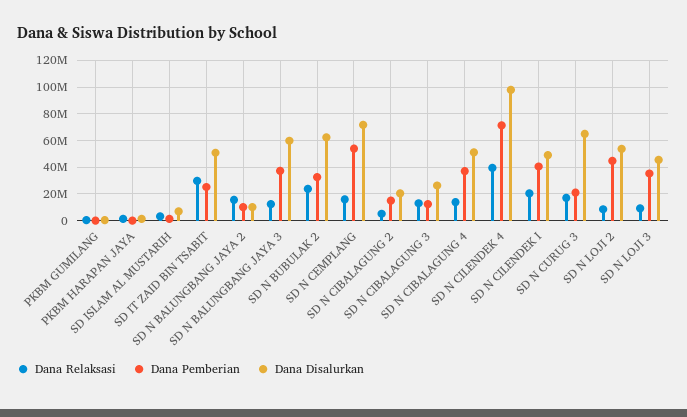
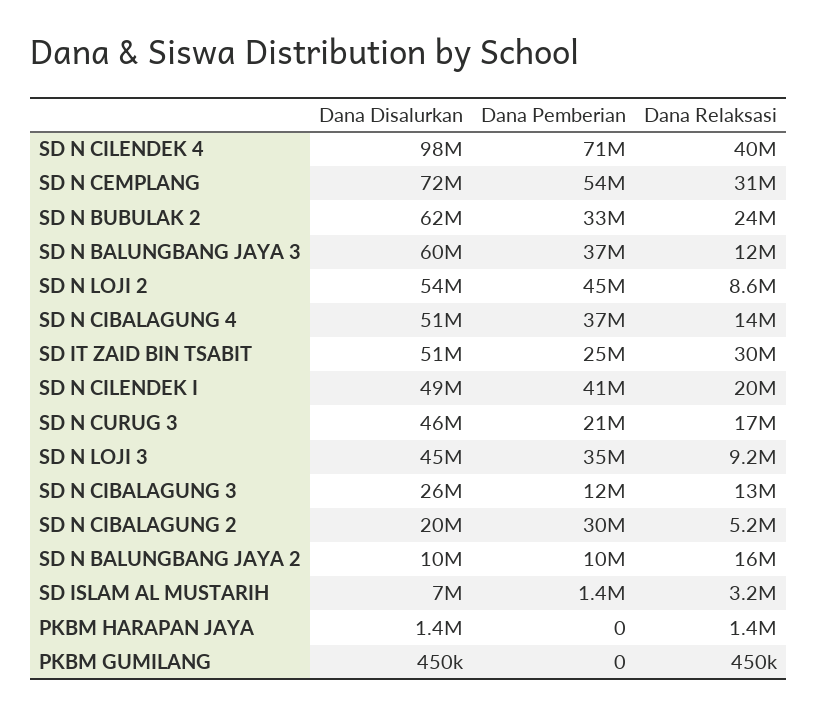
  {
    "Dana Relaksasi": {
      "PKBM GUMILANG": 450000,
      "PKBM HARAPAN JAYA": 1400000,
      "SD ISLAM AL MUSTARIH": 3200000,
      "SD IT ZAID BIN TSABIT": 30000000,
      "SD N BALUNGBANG JAYA 2": 16000000,
      "SD N BALUNGBANG JAYA 3": 12000000,
      "SD N BUBULAK 2": 24000000,
-     "SD N CEMPLANG": 15000000,
+     "SD N CEMPLANG": 31000000,
      "SD N CIBALAGUNG 2": 5200000,
      "SD N CIBALAGUNG 3": 13000000,
      "SD N CIBALAGUNG 4": 14000000,
      "SD N CILENDEK 4": 40000000,
      "SD N CILENDEK I": 20000000,
      "SD N CURUG 3": 17000000,
      "SD N LOJI 2": 8600000,
      "SD N LOJI 3": 9200000
    },
    "Dana Pemberian": {
      "PKBM GUMILANG": 0,
      "PKBM HARAPAN JAYA": 0,
      "SD ISLAM AL MUSTARIH": 1400000,
      "SD IT ZAID BIN TSABIT": 25000000,
      "SD N BALUNGBANG JAYA 2": 10000000,
      "SD N BALUNGBANG JAYA 3": 37000000,
      "SD N BUBULAK 2": 33000000,
      "SD N CEMPLANG": 54000000,
-     "SD N CIBALAGUNG 2": 15000000,
+     "SD N CIBALAGUNG 2": 30000000,
      "SD N CIBALAGUNG 3": 12000000,
      "SD N CIBALAGUNG 4": 37000000,
      "SD N CILENDEK 4": 71000000,
      "SD N CILENDEK I": 41000000,
      "SD N CURUG 3": 21000000,
      "SD N LOJI 2": 45000000,
      "SD N LOJI 3": 35000000
    },
    "Dana Disalurkan": {
      "PKBM GUMILANG": 450000,
      "PKBM HARAPAN JAYA": 1400000,
      "SD ISLAM AL MUSTARIH": 7000000,
      "SD IT ZAID BIN TSABIT": 51000000,
      "SD N BALUNGBANG JAYA 2": 10000000,
      "SD N BALUNGBANG JAYA 3": 60000000,
      "SD N BUBULAK 2": 62000000,
      "SD N CEMPLANG": 72000000,
      "SD N CIBALAGUNG 2": 20000000,
      "SD N CIBALAGUNG 3": 26000000,
      "SD N CIBALAGUNG 4": 51000000,
      "SD N CILENDEK 4": 98000000,
      "SD N CILENDEK I": 49000000,
-     "SD N CURUG 3": 65000000,
+     "SD N CURUG 3": 46000000,
      "SD N LOJI 2": 54000000,
      "SD N LOJI 3": 45000000
    }
  }

